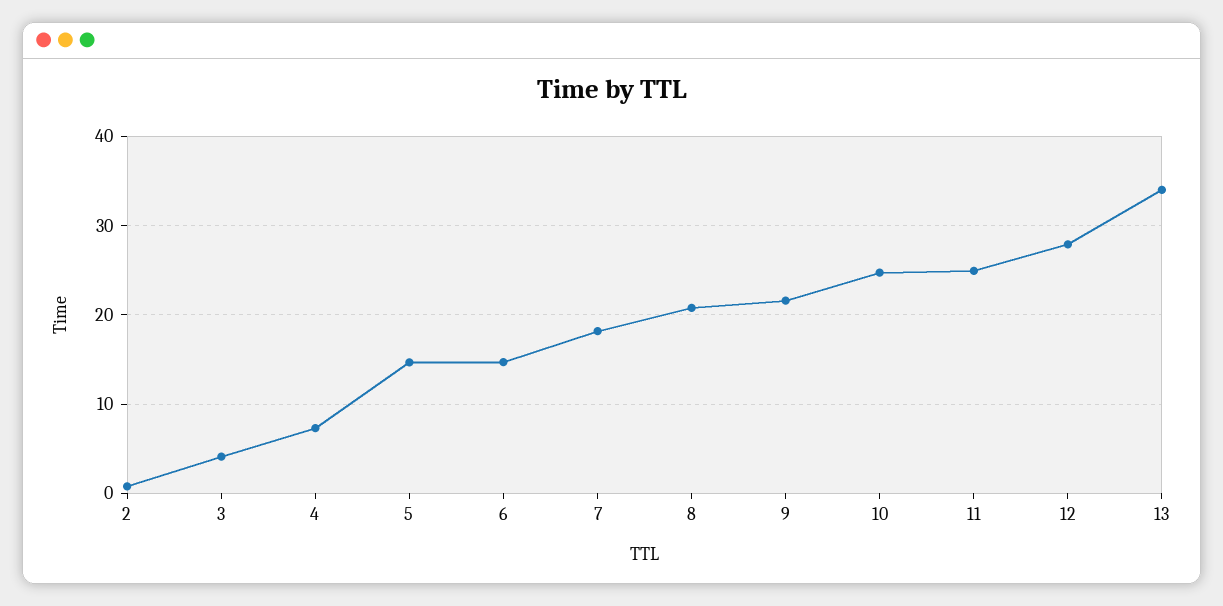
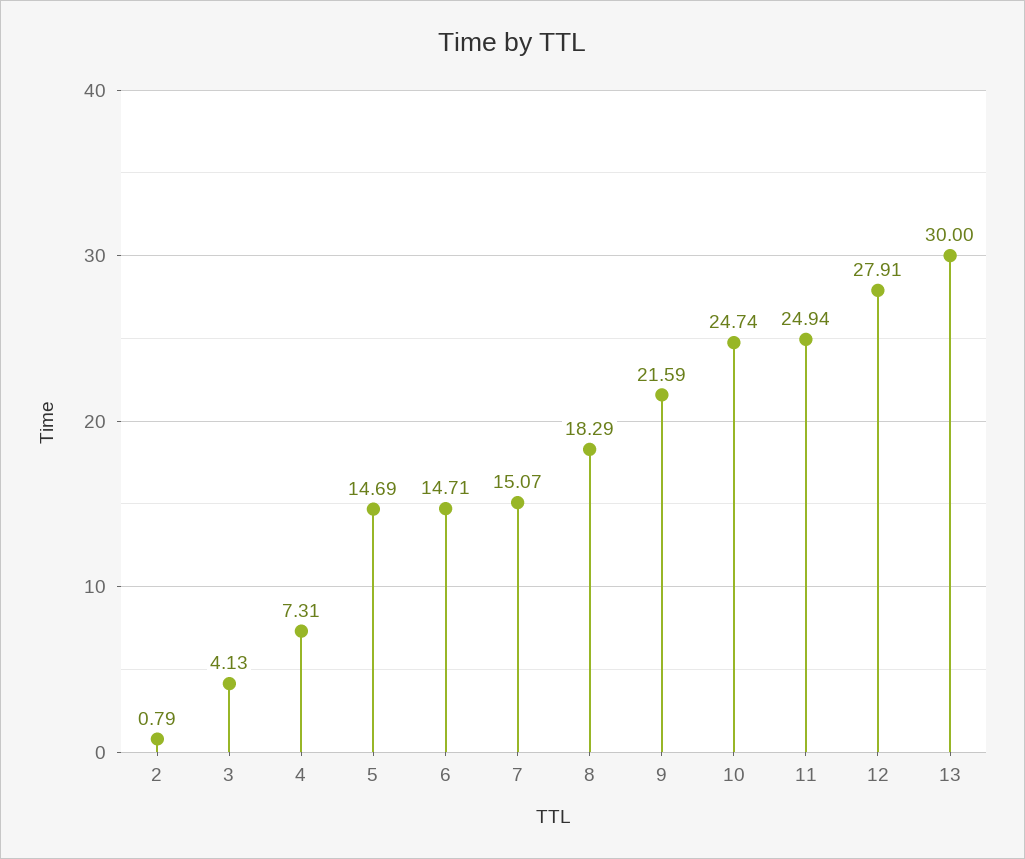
  {
    "2": 0.79,
    "3": 4.13,
    "4": 7.31,
    "5": 14.69,
    "6": 14.71,
-   "7": 18,
+   "7": 15.07,
-   "8": 21,
+   "8": 18.29,
    "9": 21.59,
    "10": 24.74,
    "11": 24.94,
    "12": 27.91,
-   "13": 34
+   "13": 30
  }

